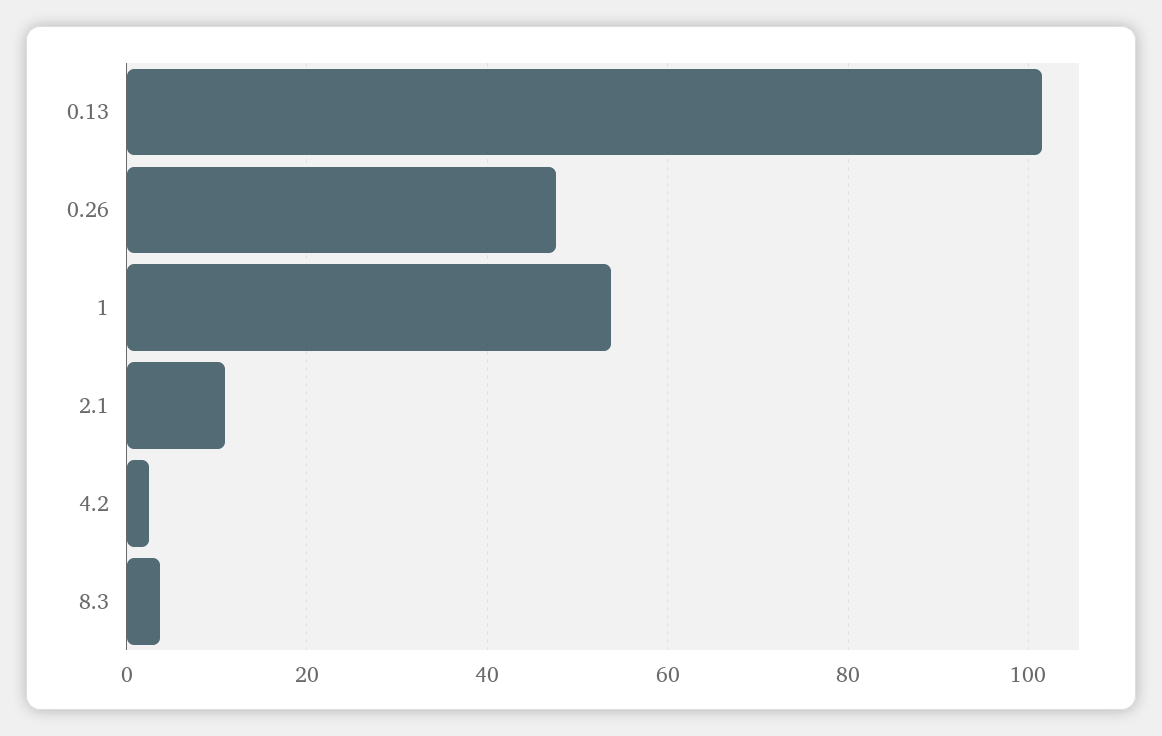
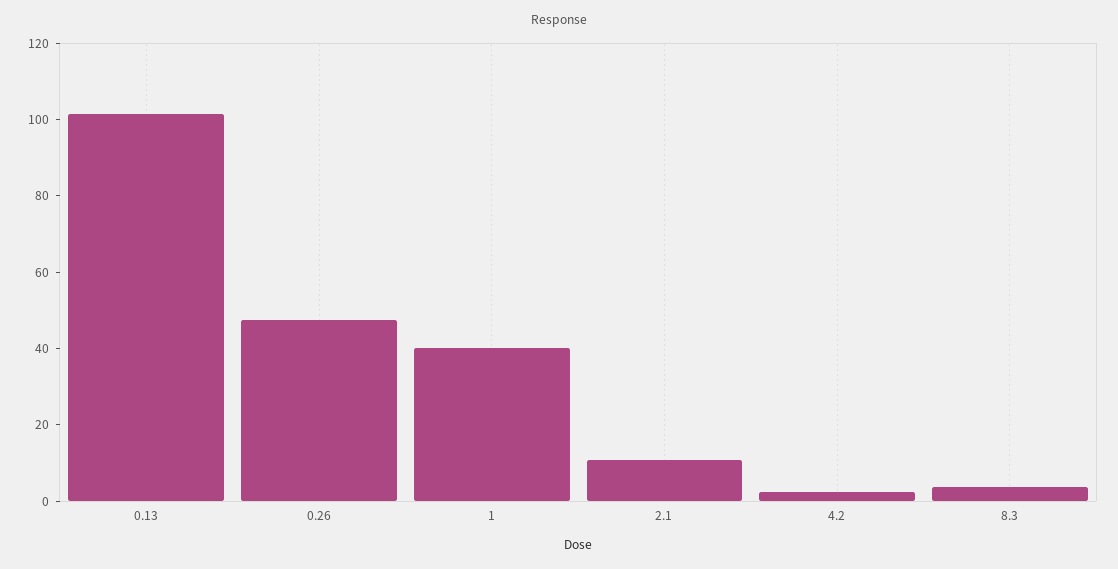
  {
    "0.13": 102,
    "0.26": 48,
-   "1": 54,
+   "1": 40,
    "2.1": 10,
    "4.2": 2,
    "8.3": 4
  }

